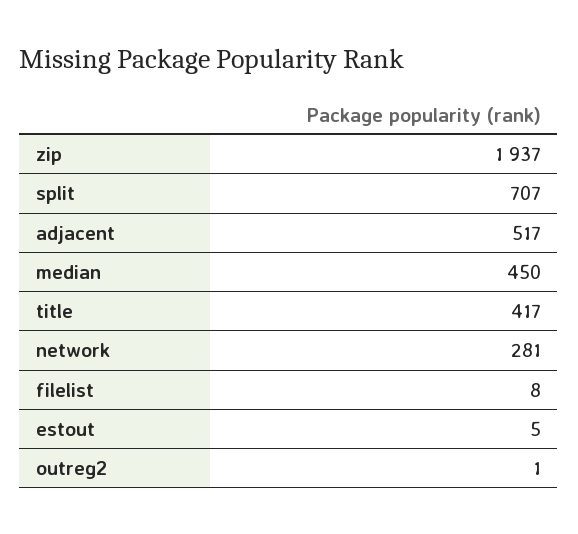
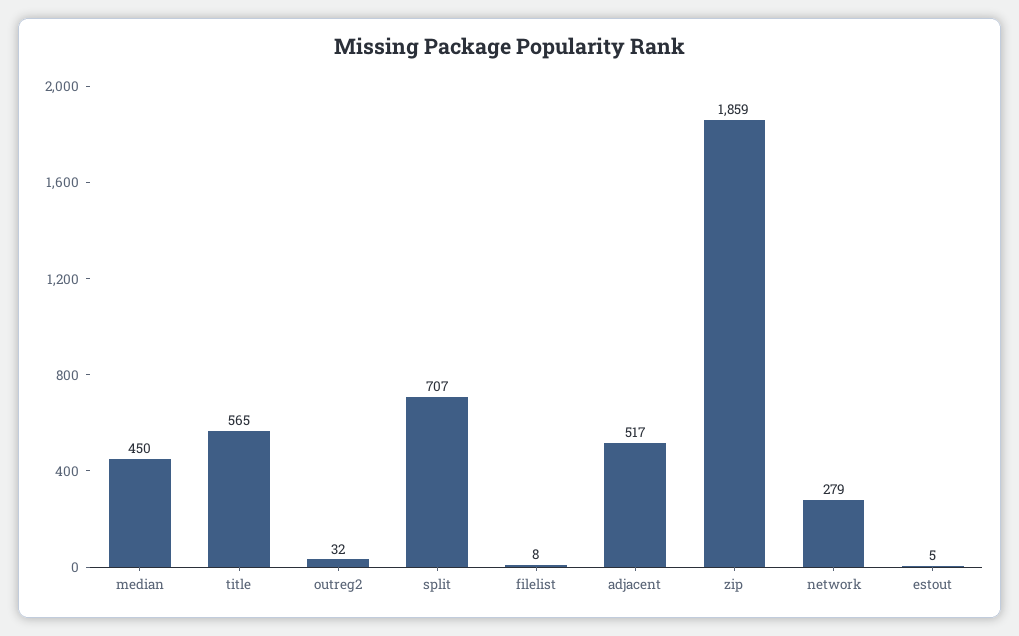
  {
-   "zip": 1937,
+   "zip": 1859,
    "split": 707,
    "adjacent": 517,
    "median": 450,
-   "title": 417,
+   "title": 565,
-   "network": 281,
+   "network": 279,
    "filelist": 8,
    "estout": 5,
-   "outreg2": 1
+   "outreg2": 32
  }

